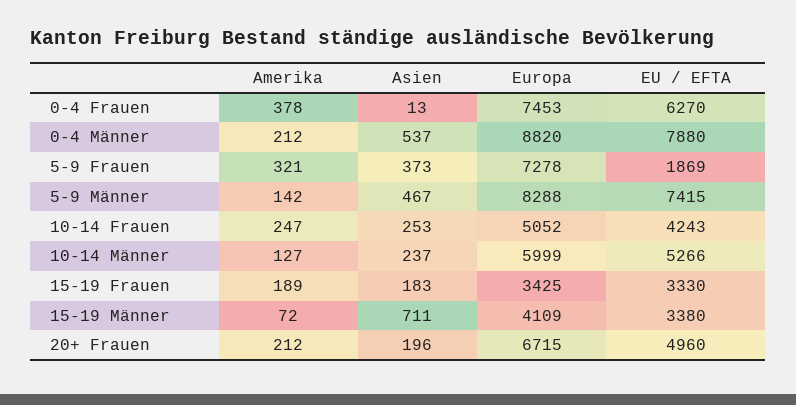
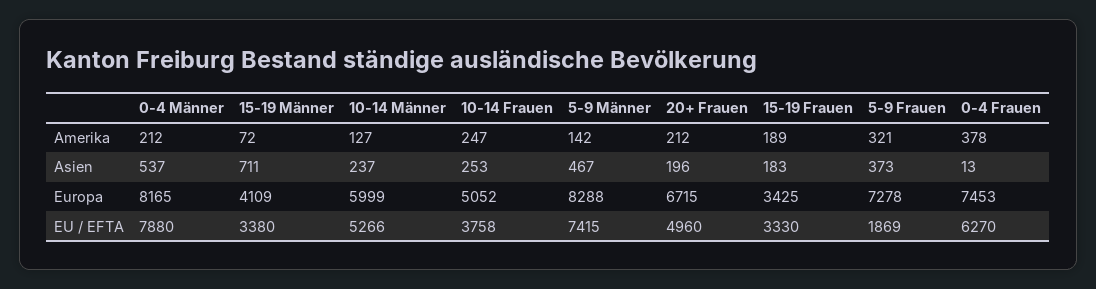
  {
    "Amerika": {
      "0-4 Frauen": 378,
      "0-4 Männer": 212,
      "5-9 Frauen": 321,
      "5-9 Männer": 142,
      "10-14 Frauen": 247,
      "10-14 Männer": 127,
      "15-19 Frauen": 189,
      "15-19 Männer": 72,
      "20+ Frauen": 212
    },
    "Asien": {
      "0-4 Frauen": 13,
      "0-4 Männer": 537,
      "5-9 Frauen": 373,
      "5-9 Männer": 467,
      "10-14 Frauen": 253,
      "10-14 Männer": 237,
      "15-19 Frauen": 183,
      "15-19 Männer": 711,
      "20+ Frauen": 196
    },
    "Europa": {
      "0-4 Frauen": 7453,
-     "0-4 Männer": 8820,
+     "0-4 Männer": 8165,
      "5-9 Frauen": 7278,
      "5-9 Männer": 8288,
      "10-14 Frauen": 5052,
      "10-14 Männer": 5999,
      "15-19 Frauen": 3425,
      "15-19 Männer": 4109,
      "20+ Frauen": 6715
    },
    "EU / EFTA": {
      "0-4 Frauen": 6270,
      "0-4 Männer": 7880,
      "5-9 Frauen": 1869,
      "5-9 Männer": 7415,
-     "10-14 Frauen": 4243,
+     "10-14 Frauen": 3758,
      "10-14 Männer": 5266,
      "15-19 Frauen": 3330,
      "15-19 Männer": 3380,
      "20+ Frauen": 4960
    }
  }

